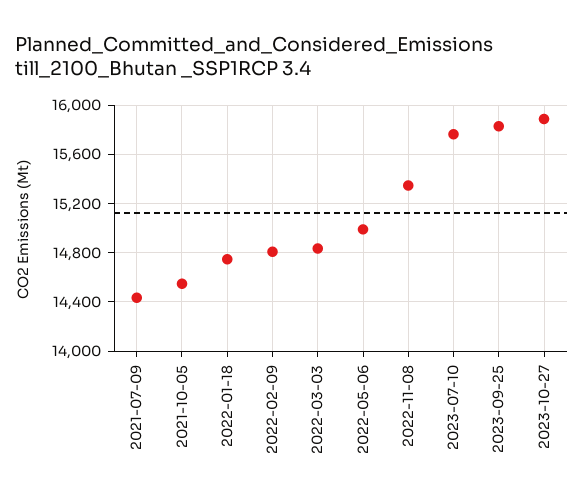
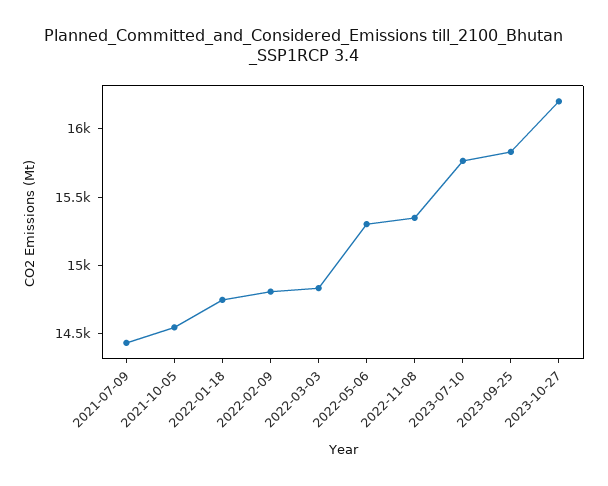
  {
    "2021-07-09": 14450,
    "2021-10-05": 14550,
    "2022-01-18": 14750,
    "2022-02-09": 14800,
    "2022-03-03": 14850,
-   "2022-05-06": 15000,
+   "2022-05-06": 15300,
    "2022-11-08": 15350,
    "2023-07-10": 15750,
    "2023-09-25": 15850,
-   "2023-10-27": 15900
+   "2023-10-27": 16200
  }

